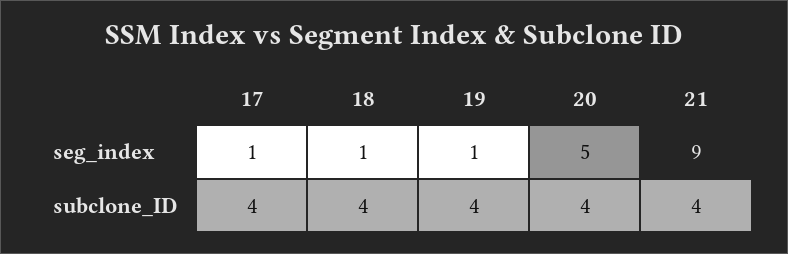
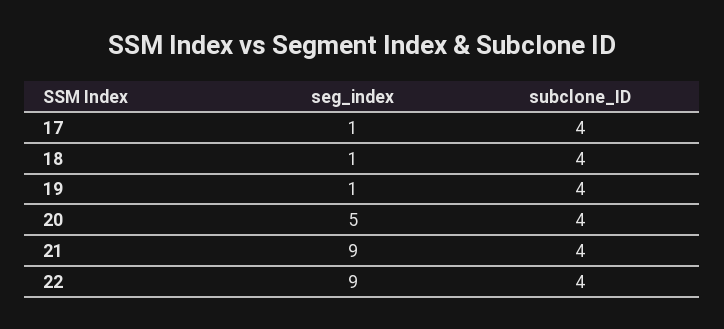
  {
    "17": {
      "seg_index": 1,
      "subclone_ID": 4
    },
    "18": {
      "seg_index": 1,
      "subclone_ID": 4
    },
    "19": {
      "seg_index": 1,
      "subclone_ID": 4
    },
    "20": {
      "seg_index": 5,
      "subclone_ID": 4
    },
    "21": {
      "seg_index": 9,
      "subclone_ID": 4
-   }
+   },
+   "22": {
+     "seg_index": 9,
+     "subclone_ID": 4
+   }
  }

